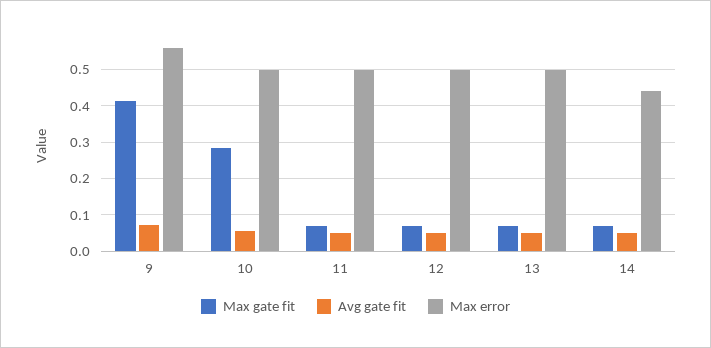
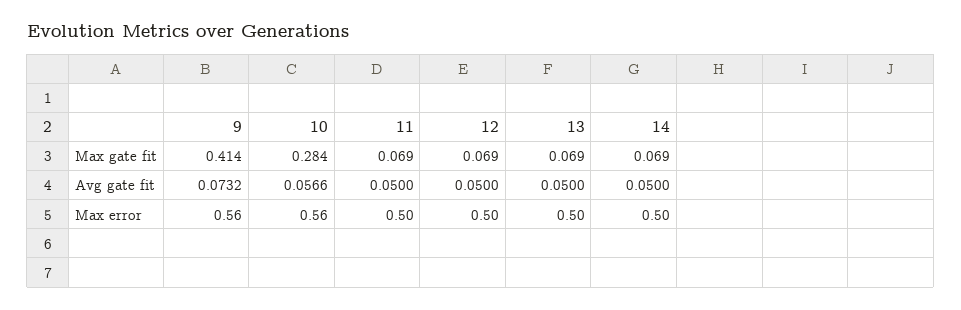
  {
    "Max gate fit": {
      "9": 0.414,
      "10": 0.284,
      "11": 0.069,
      "12": 0.069,
      "13": 0.069,
      "14": 0.069
    },
    "Avg gate fit": {
      "9": 0.0732,
      "10": 0.0566,
      "11": 0.05,
      "12": 0.05,
      "13": 0.05,
      "14": 0.05
    },
    "Max error": {
      "9": 0.56,
-     "10": 0.5,
+     "10": 0.56,
      "11": 0.5,
      "12": 0.5,
      "13": 0.5,
-     "14": 0.44
+     "14": 0.5
    }
  }

